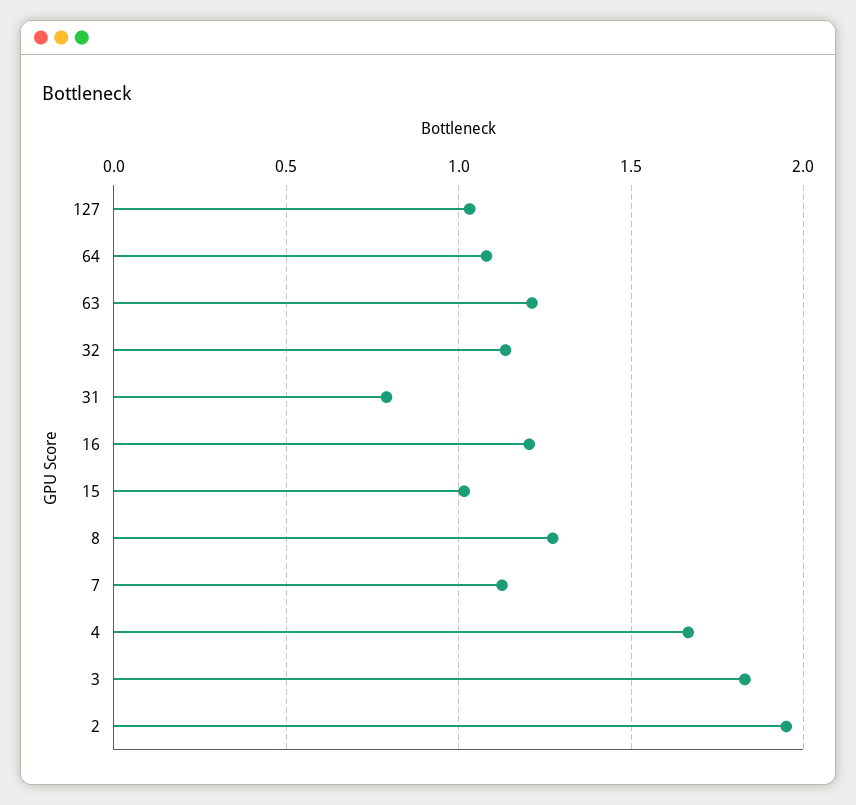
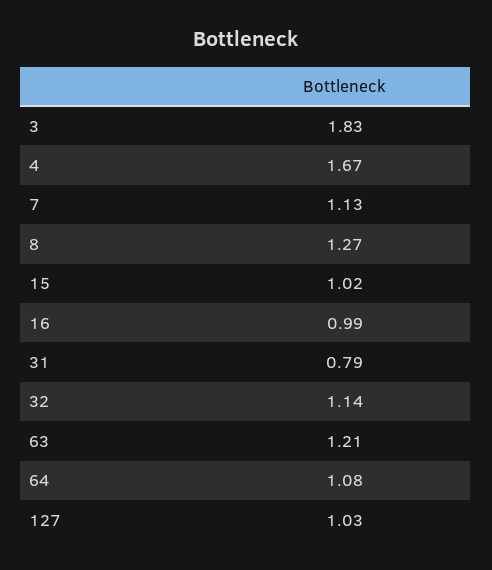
  {
    "127": 1.03,
    "64": 1.08,
    "63": 1.21,
    "32": 1.14,
    "31": 0.79,
-   "16": 1.2,
+   "16": 0.99,
    "15": 1.02,
    "8": 1.27,
    "7": 1.13,
    "4": 1.67,
-   "3": 1.83,
+   "3": 1.83
-   "2": 1.95
  }

